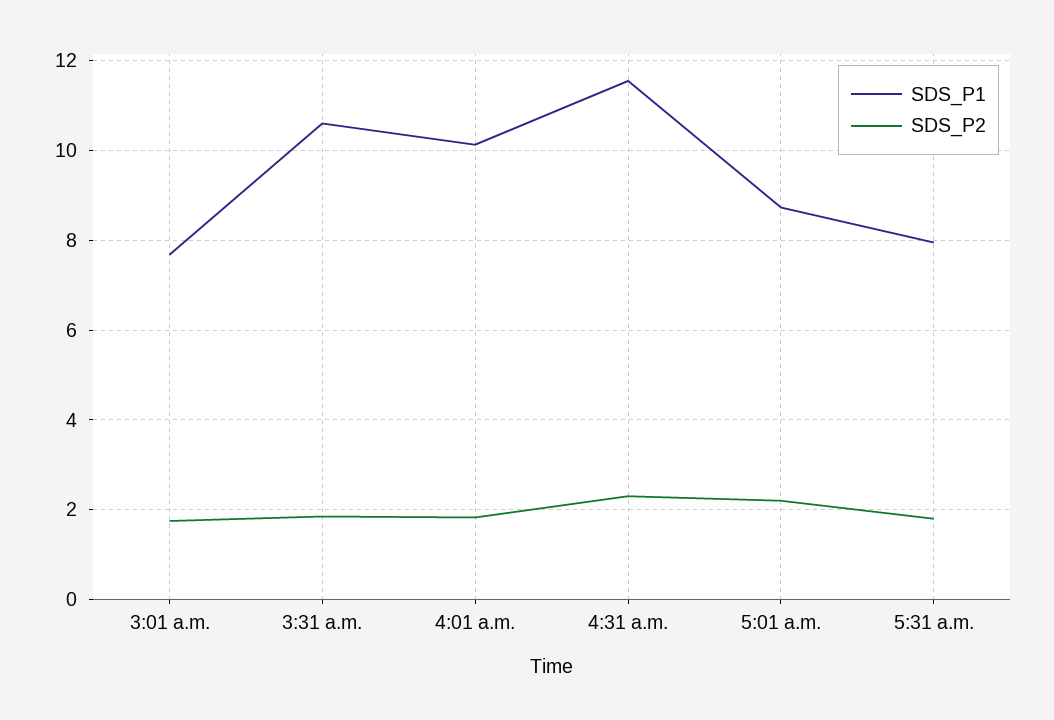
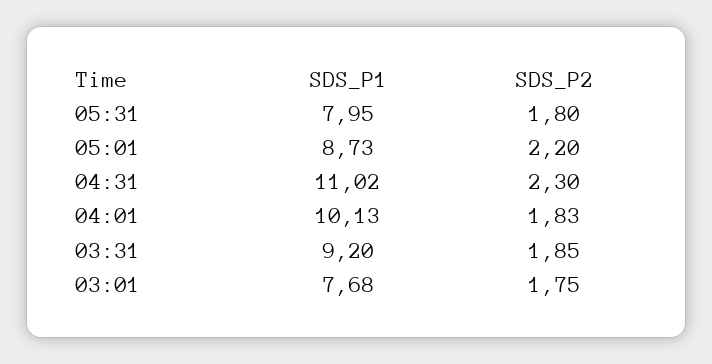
  {
    "SDS_P1": {
      "3:01 a.m.": 7.68,
-     "3:31 a.m.": 10.6,
+     "3:31 a.m.": 9.2,
      "4:01 a.m.": 10.13,
-     "4:31 a.m.": 11.6,
+     "4:31 a.m.": 11.02,
      "5:01 a.m.": 8.73,
      "5:31 a.m.": 7.95
    },
    "SDS_P2": {
      "3:01 a.m.": 1.75,
      "3:31 a.m.": 1.85,
      "4:01 a.m.": 1.83,
      "4:31 a.m.": 2.3,
      "5:01 a.m.": 2.2,
      "5:31 a.m.": 1.8
    }
  }

